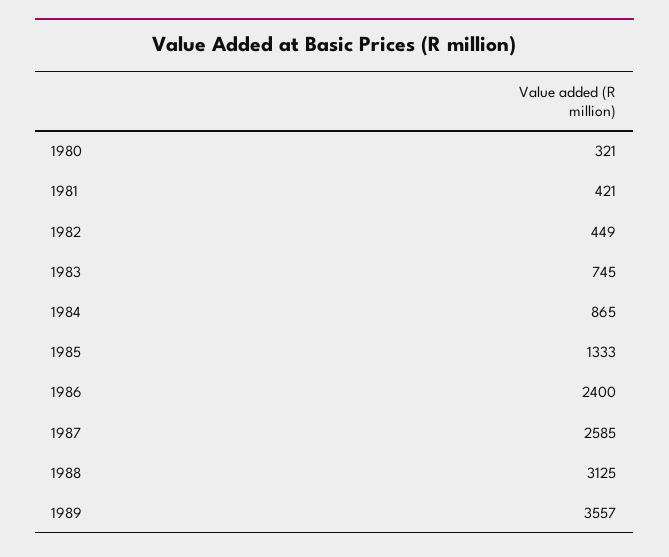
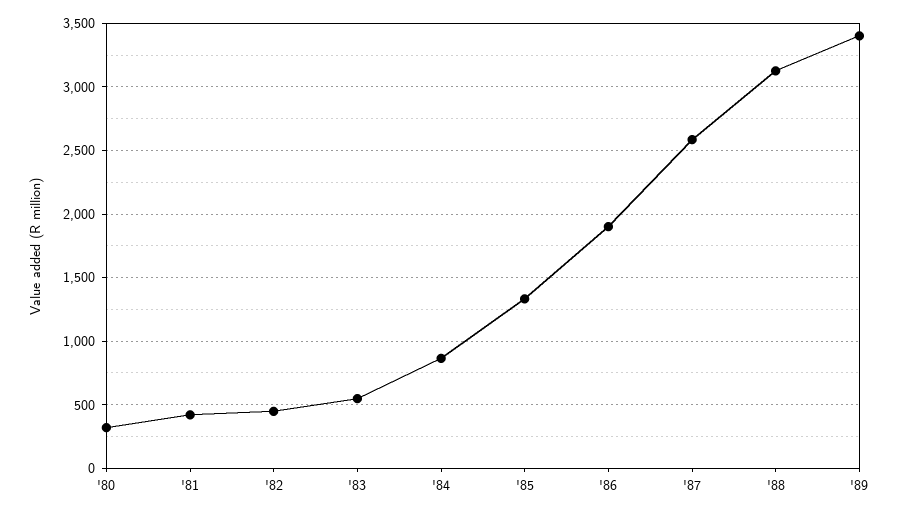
  {
    "1980": 321,
    "1981": 421,
    "1982": 449,
-   "1983": 745,
+   "1983": 550,
    "1984": 865,
    "1985": 1333,
-   "1986": 2400,
+   "1986": 1900,
    "1987": 2585,
    "1988": 3125,
-   "1989": 3557
+   "1989": 3400
  }

